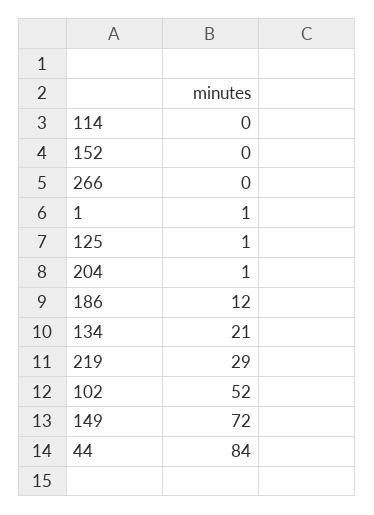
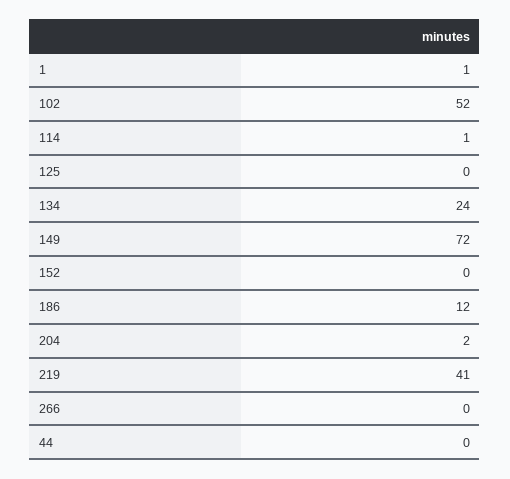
  {
-   "114": 0,
+   "114": 1,
    "152": 0,
    "266": 0,
    "1": 1,
-   "125": 1,
+   "125": 0,
-   "204": 1,
+   "204": 2,
    "186": 12,
-   "134": 21,
+   "134": 24,
-   "219": 29,
+   "219": 41,
    "102": 52,
    "149": 72,
-   "44": 84
+   "44": 0
  }

